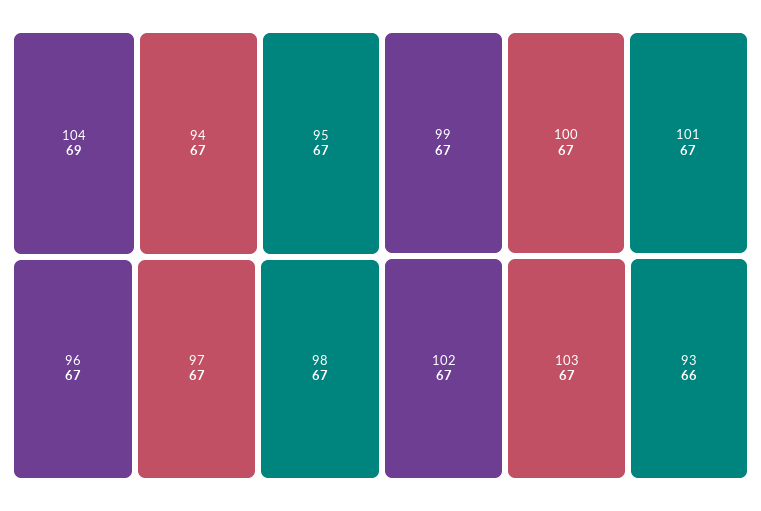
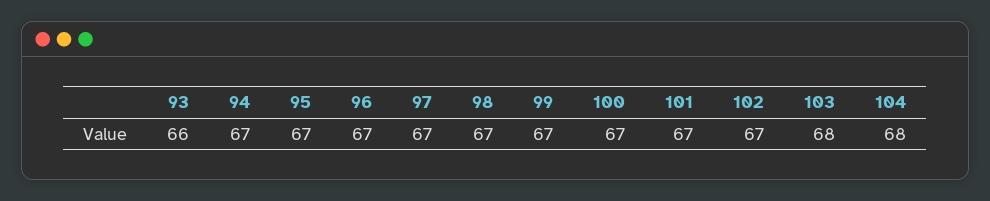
  {
-   "104": 69,
+   "104": 68,
    "94": 67,
    "95": 67,
    "96": 67,
    "97": 67,
    "98": 67,
    "99": 67,
    "100": 67,
    "101": 67,
    "102": 67,
-   "103": 67,
+   "103": 68,
    "93": 66
  }

